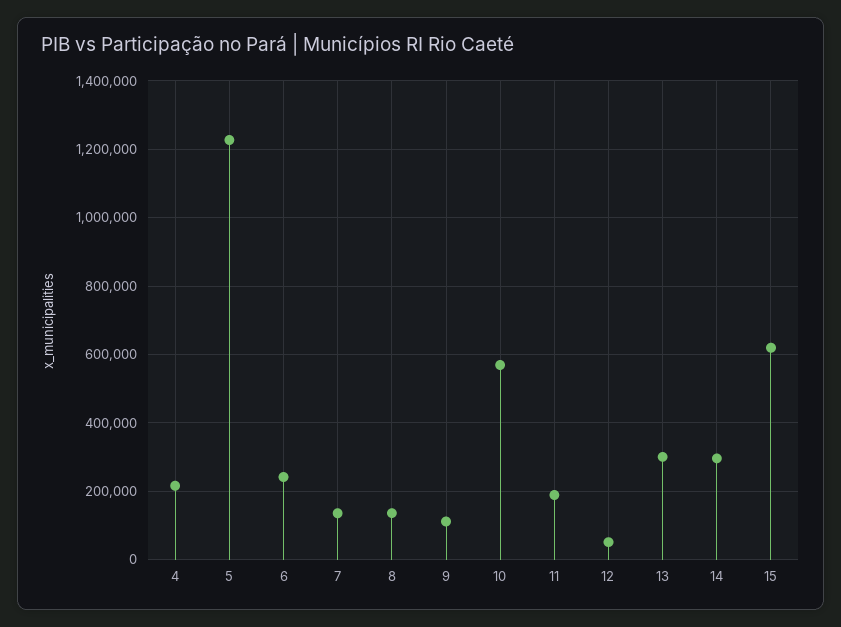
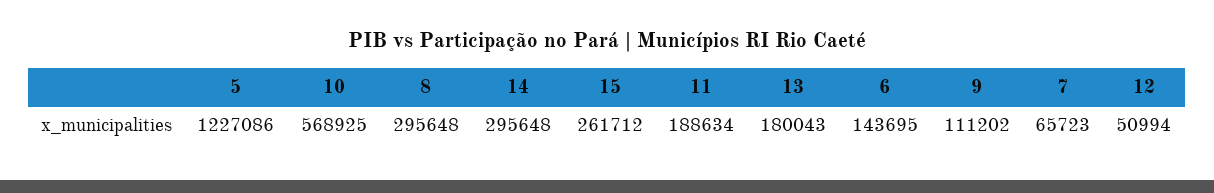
  {
-   "4": 220000,
    "5": 1227086,
-   "6": 240000,
+   "6": 143695,
-   "7": 140000,
+   "7": 65723,
-   "8": 140000,
+   "8": 295648,
    "9": 111202,
    "10": 568925,
    "11": 188634,
    "12": 50994,
-   "13": 300000,
+   "13": 180043,
    "14": 295648,
-   "15": 620000
+   "15": 261712
  }

